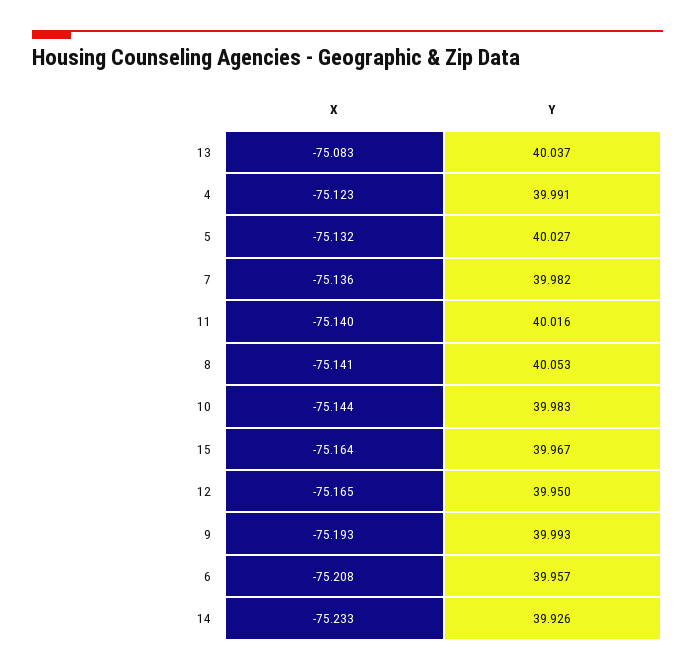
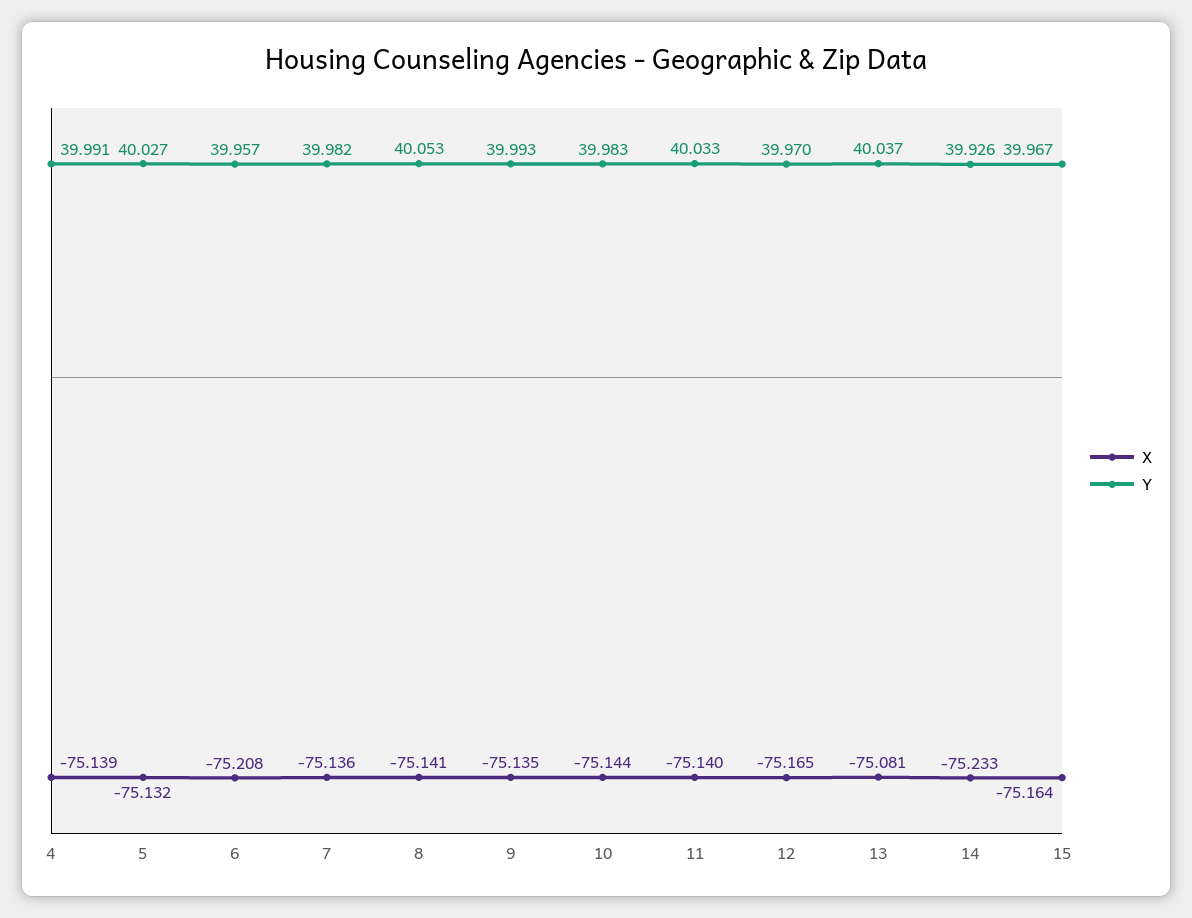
  {
    "X": {
-     "13": -75.083,
+     "13": -75.081,
-     "4": -75.123,
+     "4": -75.139,
      "5": -75.132,
      "7": -75.136,
      "11": -75.14,
      "8": -75.141,
      "10": -75.144,
      "15": -75.164,
      "12": -75.165,
-     "9": -75.193,
+     "9": -75.135,
      "6": -75.208,
      "14": -75.233
    },
    "Y": {
      "13": 40.037,
      "4": 39.991,
      "5": 40.027,
      "7": 39.982,
-     "11": 40.016,
+     "11": 40.033,
      "8": 40.053,
      "10": 39.983,
      "15": 39.967,
-     "12": 39.95,
+     "12": 39.97,
      "9": 39.993,
      "6": 39.957,
      "14": 39.926
    }
  }

